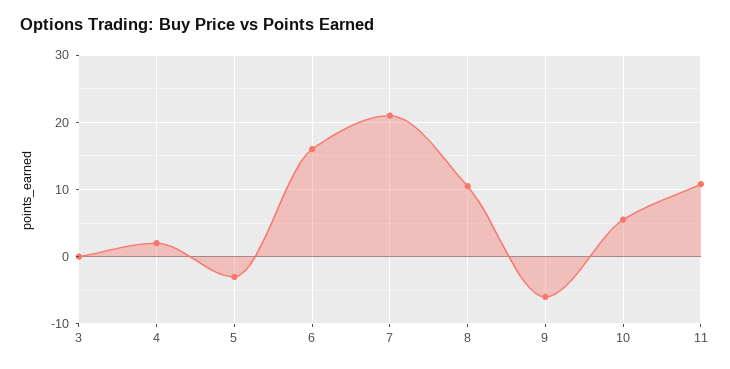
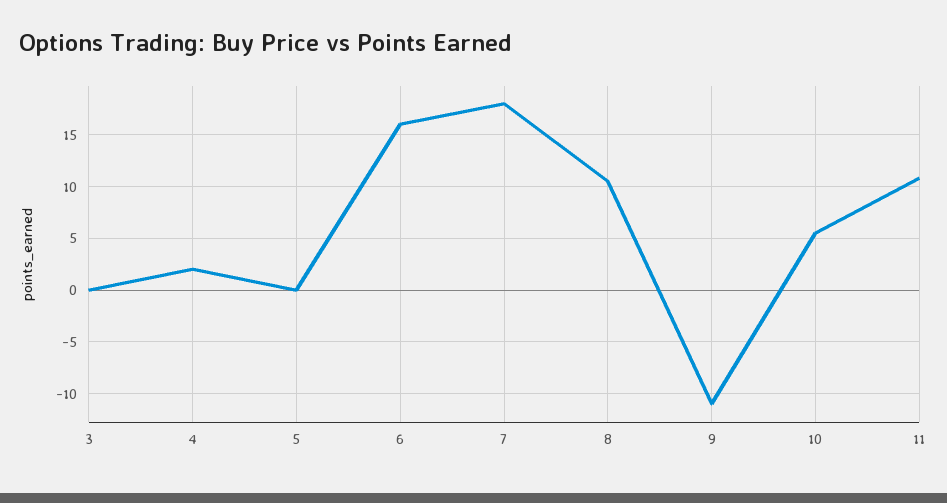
  {
    "3": 0,
    "4": 2,
-   "5": -3,
+   "5": 0,
    "6": 16,
-   "7": 21,
+   "7": 18,
    "8": 11,
-   "9": -6,
+   "9": -11,
    "10": 6,
    "11": 11
  }

